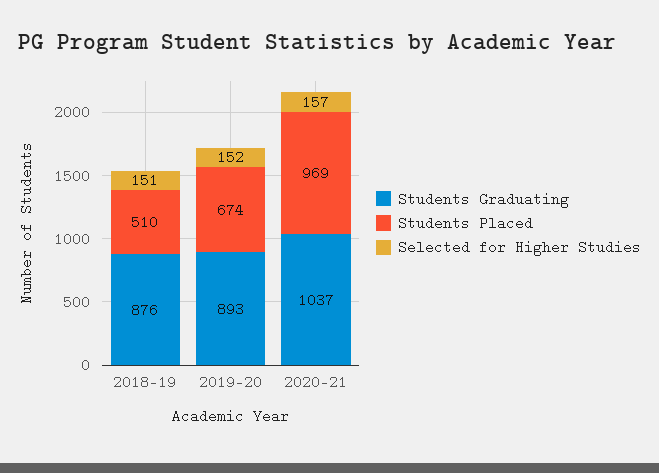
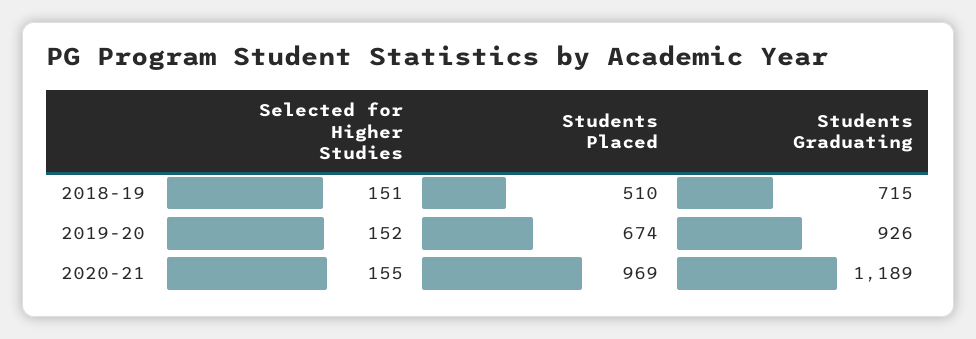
  {
    "Students Graduating": {
-     "2018-19": 876,
+     "2018-19": 715,
-     "2019-20": 893,
+     "2019-20": 926,
-     "2020-21": 1037
+     "2020-21": 1189
    },
    "Students Placed": {
      "2018-19": 510,
      "2019-20": 674,
      "2020-21": 969
    },
    "Selected for Higher Studies": {
      "2018-19": 151,
      "2019-20": 152,
-     "2020-21": 157
+     "2020-21": 155
    }
  }

